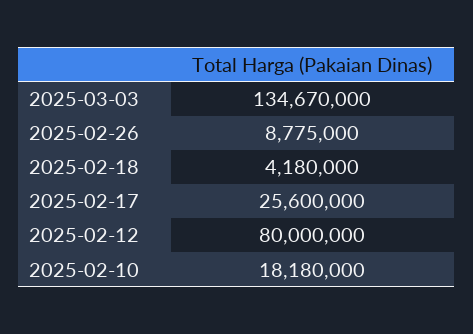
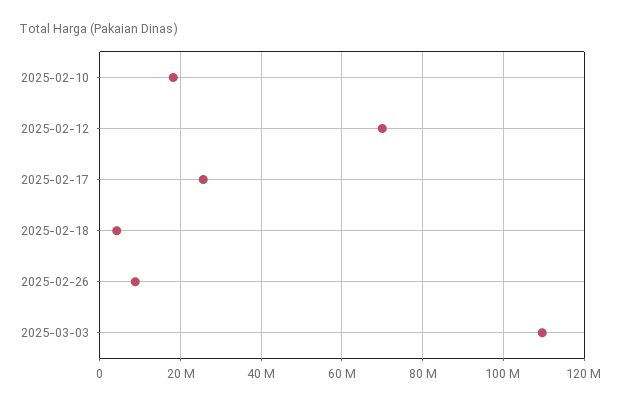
  {
-   "2025-03-03": 134670000,
+   "2025-03-03": 110000000,
    "2025-02-26": 8775000,
    "2025-02-18": 4180000,
    "2025-02-17": 25600000,
-   "2025-02-12": 80000000,
+   "2025-02-12": 70000000,
    "2025-02-10": 18180000
  }

